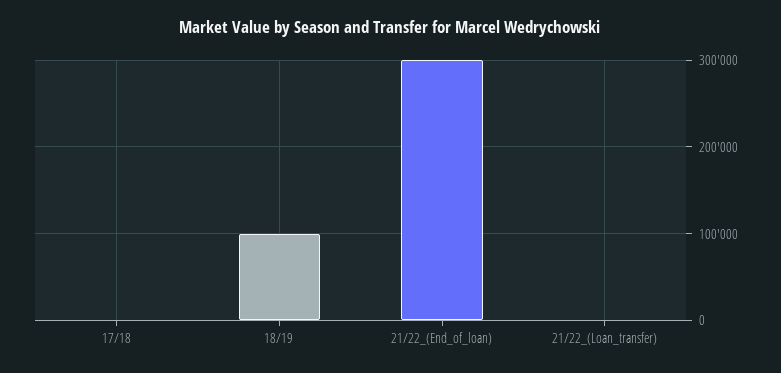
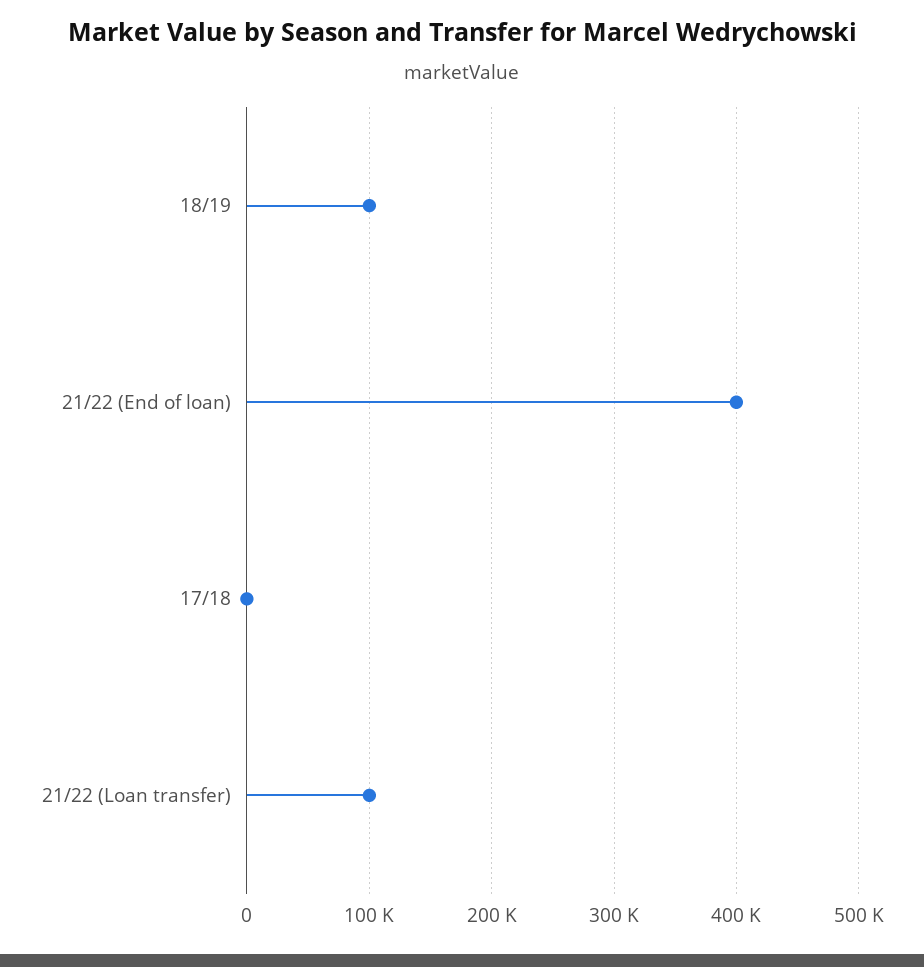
  {
    "17/18": 0,
    "18/19": 100000,
-   "21/22_(End_of_loan)": 300000,
+   "21/22_(End_of_loan)": 400000,
-   "21/22_(Loan_transfer)": 0
+   "21/22_(Loan_transfer)": 100000
  }

